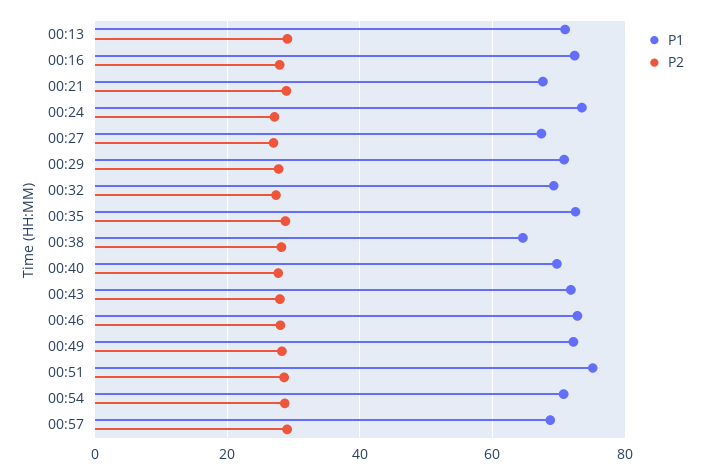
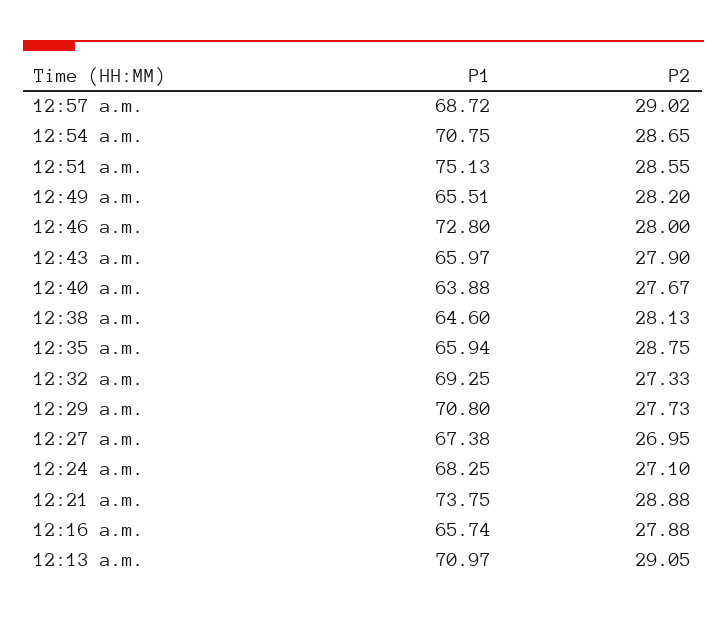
  {
    "P1": {
      "00:13": 70.97,
-     "00:16": 72,
+     "00:16": 65.74,
-     "00:21": 68,
+     "00:21": 73.75,
-     "00:24": 74,
+     "00:24": 68.25,
      "00:27": 67.38,
      "00:29": 70.8,
      "00:32": 69.25,
-     "00:35": 72,
+     "00:35": 65.94,
      "00:38": 64.6,
-     "00:40": 70,
+     "00:40": 63.88,
-     "00:43": 72,
+     "00:43": 65.97,
      "00:46": 72.8,
-     "00:49": 72,
+     "00:49": 65.51,
      "00:51": 75.13,
      "00:54": 70.75,
      "00:57": 68.72
    },
    "P2": {
      "00:13": 29.05,
      "00:16": 27.88,
      "00:21": 28.88,
      "00:24": 27.1,
      "00:27": 26.95,
      "00:29": 27.73,
      "00:32": 27.33,
      "00:35": 28.75,
      "00:38": 28.13,
      "00:40": 27.67,
      "00:43": 27.9,
      "00:46": 28,
      "00:49": 28.2,
      "00:51": 28.55,
      "00:54": 28.65,
      "00:57": 29.02
    }
  }

